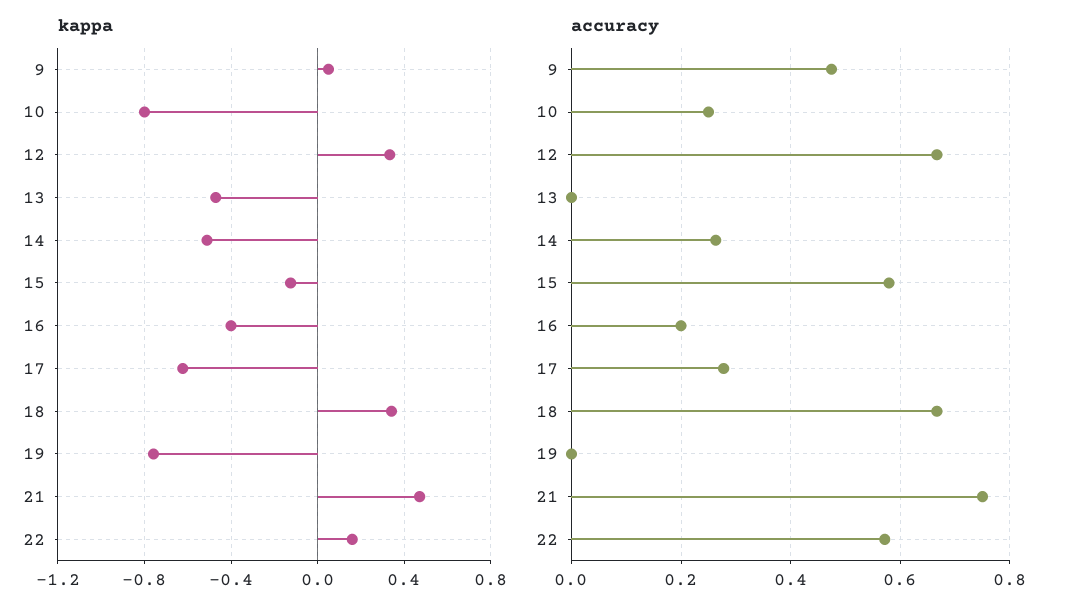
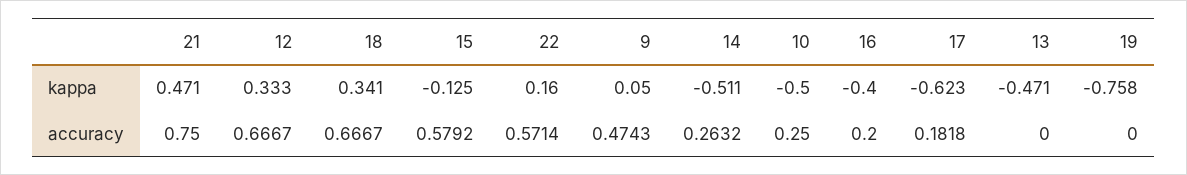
  {
    "kappa": {
      "9": 0.05,
-     "10": -0.8,
+     "10": -0.5,
      "12": 0.333,
      "13": -0.471,
      "14": -0.511,
      "15": -0.125,
      "16": -0.4,
      "17": -0.623,
      "18": 0.341,
      "19": -0.758,
      "21": 0.471,
      "22": 0.16
    },
    "accuracy": {
      "9": 0.4743,
      "10": 0.25,
      "12": 0.6667,
      "13": 0,
      "14": 0.2632,
      "15": 0.5792,
      "16": 0.2,
-     "17": 0.28,
+     "17": 0.1818,
      "18": 0.6667,
      "19": 0,
      "21": 0.75,
      "22": 0.5714
    }
  }

